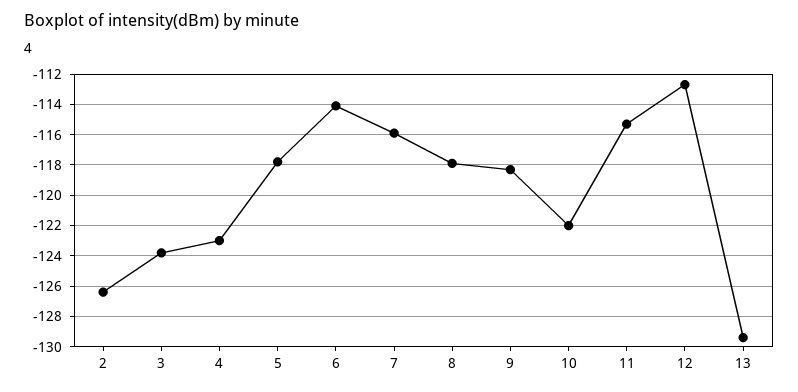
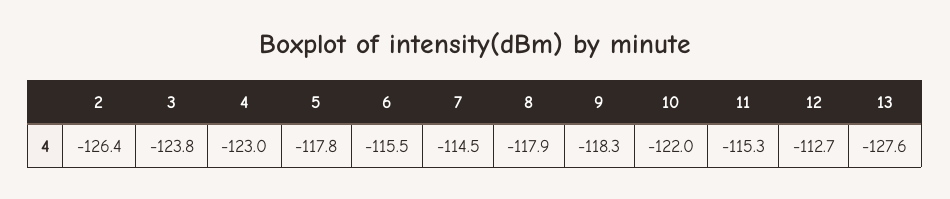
  {
    "2": -126.4,
    "3": -123.8,
    "4": -123,
    "5": -117.8,
-   "6": -114,
+   "6": -115.5,
-   "7": -116,
+   "7": -114.5,
    "8": -117.9,
    "9": -118.3,
    "10": -122,
    "11": -115.3,
    "12": -112.7,
-   "13": -129.5
+   "13": -127.6
  }

